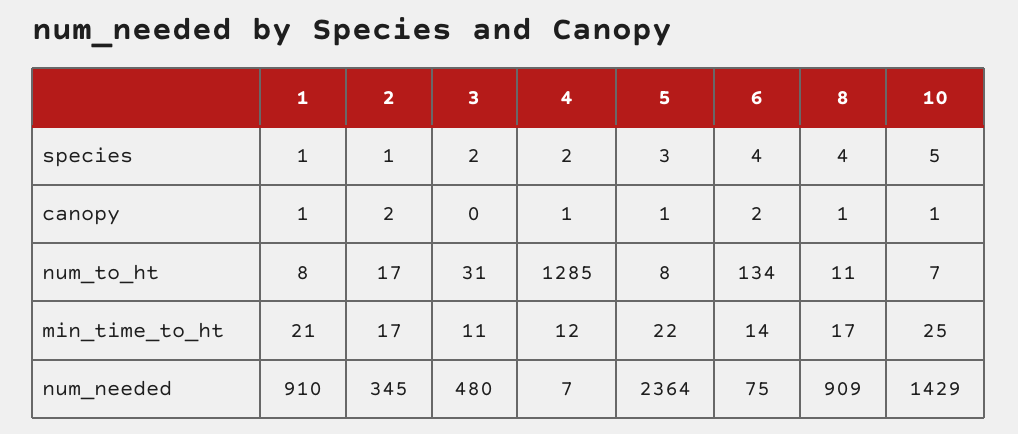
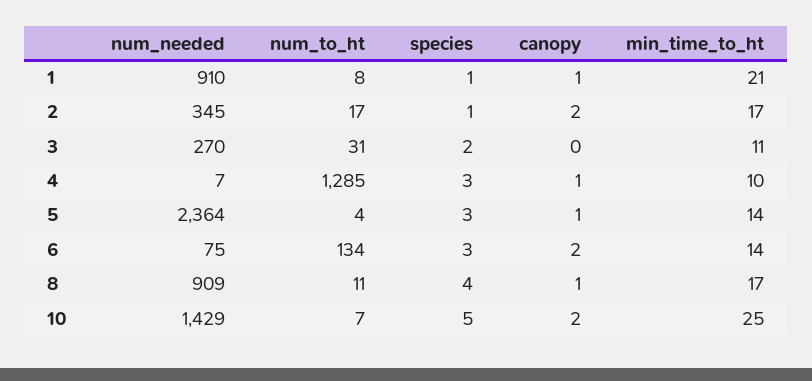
  {
    "1": {
      "species": 1,
      "canopy": 1,
      "num_to_ht": 8,
      "min_time_to_ht": 21,
      "num_needed": 910
    },
    "2": {
      "species": 1,
      "canopy": 2,
      "num_to_ht": 17,
      "min_time_to_ht": 17,
      "num_needed": 345
    },
    "3": {
      "species": 2,
      "canopy": 0,
      "num_to_ht": 31,
      "min_time_to_ht": 11,
-     "num_needed": 480
+     "num_needed": 270
    },
    "4": {
-     "species": 2,
+     "species": 3,
      "canopy": 1,
      "num_to_ht": 1285,
-     "min_time_to_ht": 12,
+     "min_time_to_ht": 10,
      "num_needed": 7
    },
    "5": {
      "species": 3,
      "canopy": 1,
-     "num_to_ht": 8,
+     "num_to_ht": 4,
-     "min_time_to_ht": 22,
+     "min_time_to_ht": 14,
      "num_needed": 2364
    },
    "6": {
-     "species": 4,
+     "species": 3,
      "canopy": 2,
      "num_to_ht": 134,
      "min_time_to_ht": 14,
      "num_needed": 75
    },
    "8": {
      "species": 4,
      "canopy": 1,
      "num_to_ht": 11,
      "min_time_to_ht": 17,
      "num_needed": 909
    },
    "10": {
      "species": 5,
-     "canopy": 1,
+     "canopy": 2,
      "num_to_ht": 7,
      "min_time_to_ht": 25,
      "num_needed": 1429
    }
  }

